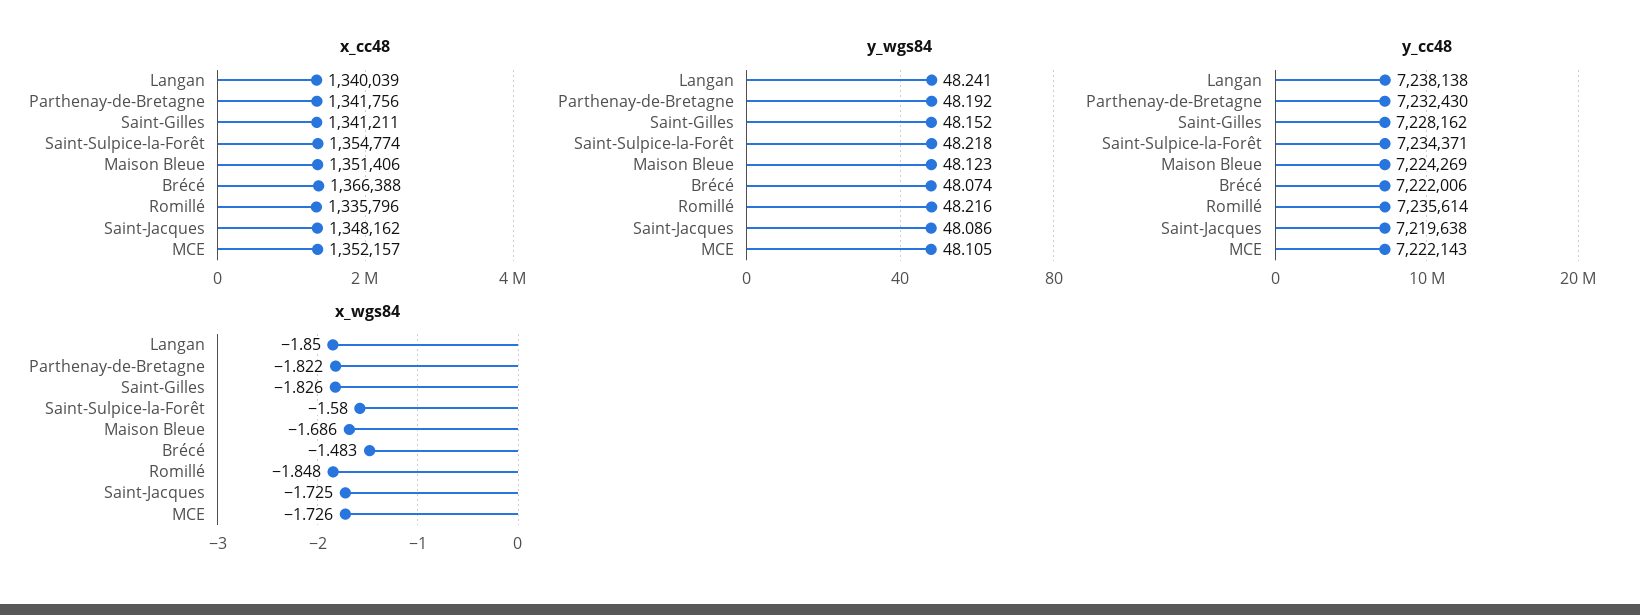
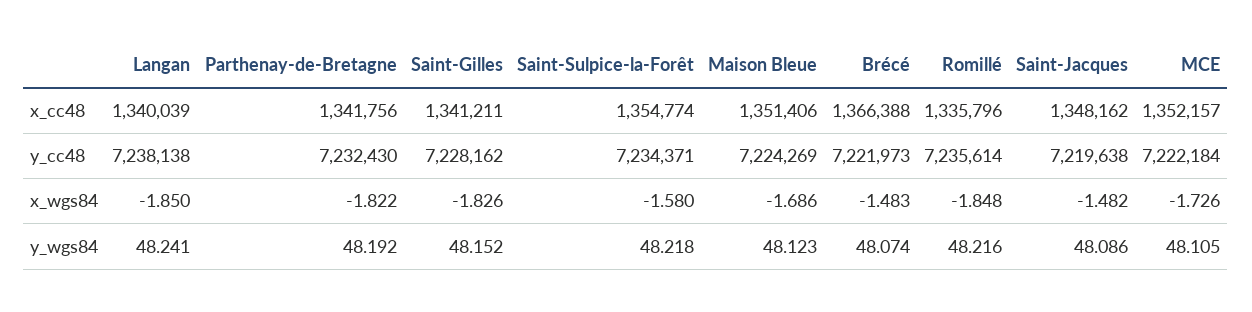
  {
    "x_cc48": {
      "Langan": 1340039,
      "Parthenay-de-Bretagne": 1341756,
      "Saint-Gilles": 1341211,
      "Saint-Sulpice-la-Forêt": 1354774,
      "Maison Bleue": 1351406,
      "Brécé": 1366388,
      "Romillé": 1335796,
      "Saint-Jacques": 1348162,
      "MCE": 1352157
    },
    "y_wgs84": {
      "Langan": 48.241,
      "Parthenay-de-Bretagne": 48.192,
      "Saint-Gilles": 48.152,
      "Saint-Sulpice-la-Forêt": 48.218,
      "Maison Bleue": 48.123,
      "Brécé": 48.074,
      "Romillé": 48.216,
      "Saint-Jacques": 48.086,
      "MCE": 48.105
    },
    "y_cc48": {
      "Langan": 7238138,
      "Parthenay-de-Bretagne": 7232430,
      "Saint-Gilles": 7228162,
      "Saint-Sulpice-la-Forêt": 7234371,
      "Maison Bleue": 7224269,
-     "Brécé": 7222006,
+     "Brécé": 7221973,
      "Romillé": 7235614,
      "Saint-Jacques": 7219638,
-     "MCE": 7222143
+     "MCE": 7222184
    },
    "x_wgs84": {
      "Langan": -1.85,
      "Parthenay-de-Bretagne": -1.822,
      "Saint-Gilles": -1.826,
      "Saint-Sulpice-la-Forêt": -1.58,
      "Maison Bleue": -1.686,
      "Brécé": -1.483,
      "Romillé": -1.848,
-     "Saint-Jacques": -1.725,
+     "Saint-Jacques": -1.482,
      "MCE": -1.726
    }
  }

